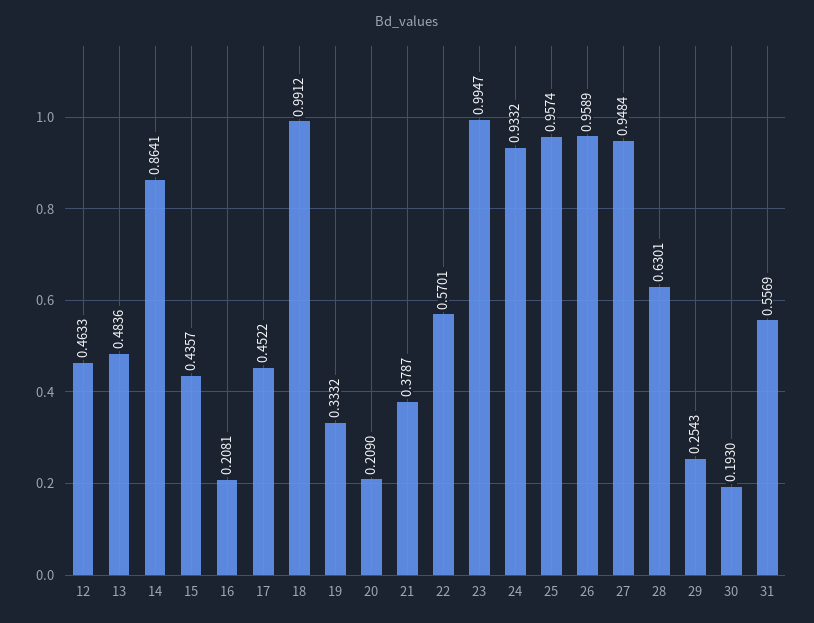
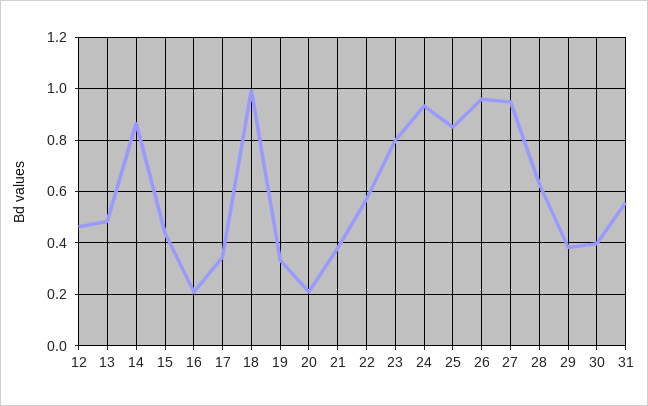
  {
    "12": 0.4633,
    "13": 0.4836,
    "14": 0.8641,
    "15": 0.4357,
    "16": 0.2081,
-   "17": 0.4522,
+   "17": 0.35,
    "18": 0.9912,
    "19": 0.3332,
    "20": 0.209,
    "21": 0.3787,
    "22": 0.5701,
-   "23": 0.9947,
+   "23": 0.8,
    "24": 0.9332,
-   "25": 0.9574,
+   "25": 0.85,
    "26": 0.9589,
    "27": 0.9484,
    "28": 0.6301,
-   "29": 0.2543,
+   "29": 0.375,
-   "30": 0.193,
+   "30": 0.4,
    "31": 0.5569
  }

